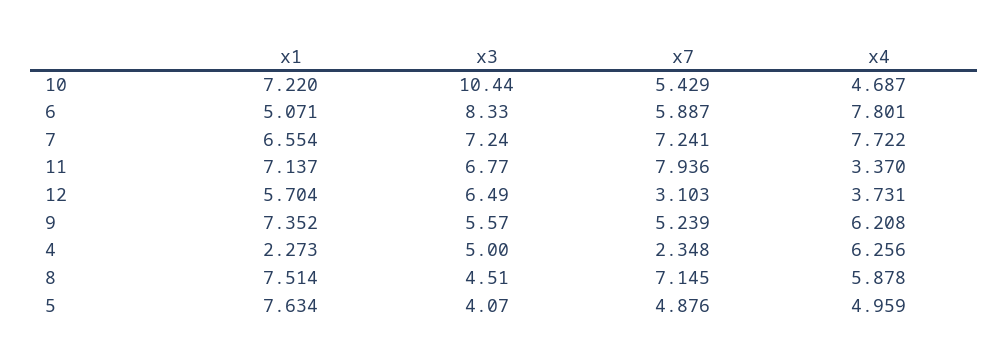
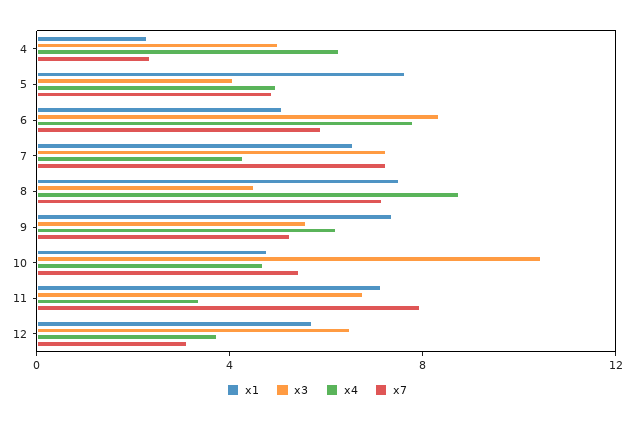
  {
    "x1": {
-     "10": 7.22,
+     "10": 5,
      "6": 5.071,
      "7": 6.554,
      "11": 7.137,
      "12": 5.704,
      "9": 7.352,
      "4": 2.273,
      "8": 7.514,
      "5": 7.634
    },
    "x3": {
      "10": 10.44,
      "6": 8.33,
      "7": 7.24,
      "11": 6.77,
      "12": 6.49,
      "9": 5.57,
      "4": 5,
      "8": 4.51,
      "5": 4.07
    },
    "x7": {
      "10": 5.429,
      "6": 5.887,
      "7": 7.241,
      "11": 7.936,
      "12": 3.103,
      "9": 5.239,
      "4": 2.348,
      "8": 7.145,
      "5": 4.876
    },
    "x4": {
      "10": 4.687,
      "6": 7.801,
-     "7": 7.722,
+     "7": 4,
      "11": 3.37,
      "12": 3.731,
      "9": 6.208,
      "4": 6.256,
-     "8": 5.878,
+     "8": 9,
      "5": 4.959
    }
  }

